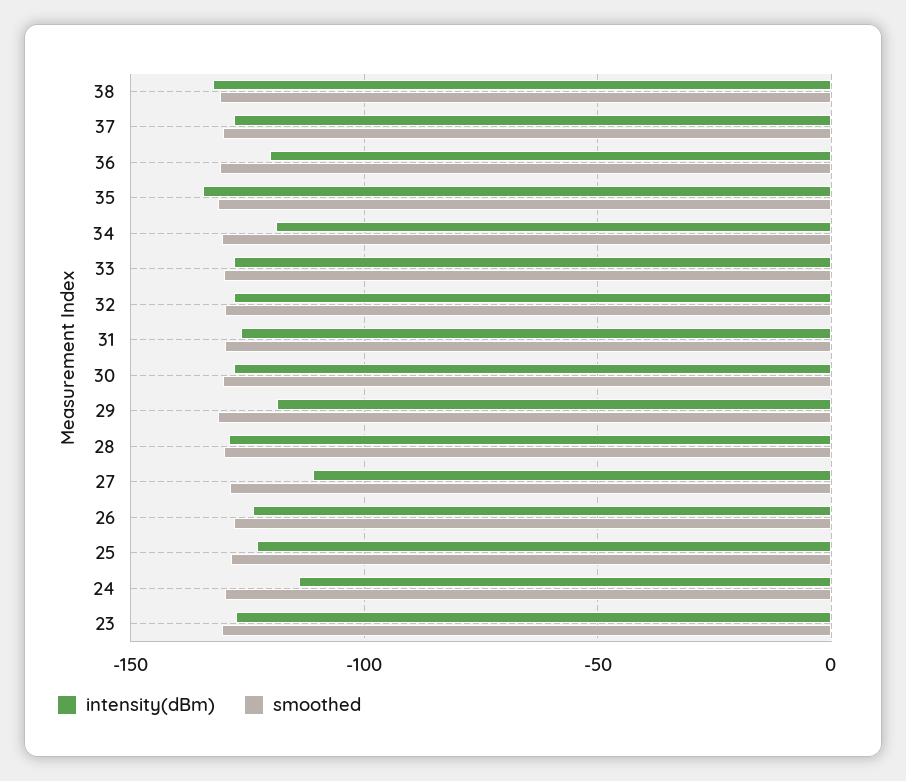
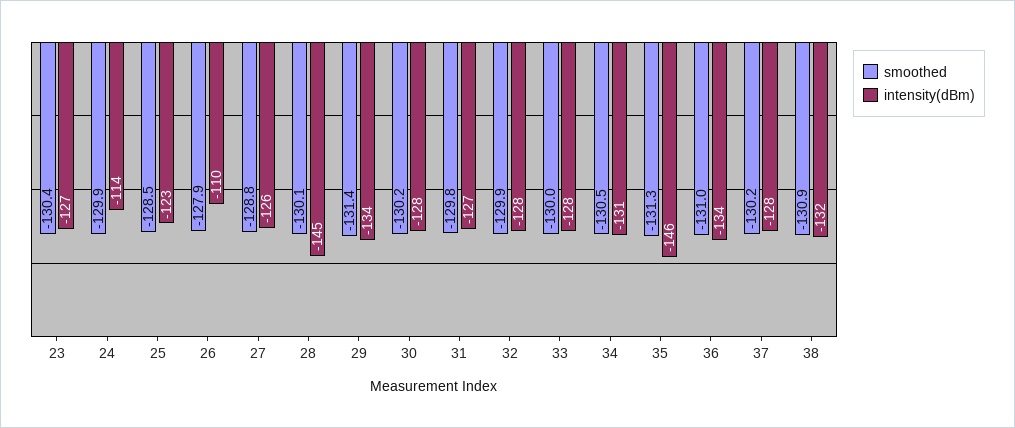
  {
    "intensity(dBm)": {
      "38": -132,
      "37": -128,
-     "36": -120,
+     "36": -134,
-     "35": -135,
+     "35": -146,
-     "34": -120,
+     "34": -131,
      "33": -128,
      "32": -128,
      "31": -127,
      "30": -128,
-     "29": -120,
+     "29": -134,
-     "28": -130,
+     "28": -145,
-     "27": -110,
+     "27": -126,
-     "26": -125,
+     "26": -110,
      "25": -123,
      "24": -114,
      "23": -127
    },
    "smoothed": {
      "38": -130.9,
      "37": -130.2,
      "36": -131,
      "35": -131.3,
      "34": -130.5,
      "33": -130,
      "32": -129.9,
      "31": -129.8,
      "30": -130.2,
      "29": -131.4,
      "28": -130.1,
      "27": -128.8,
      "26": -127.9,
      "25": -128.5,
      "24": -129.9,
      "23": -130.4
    }
  }

